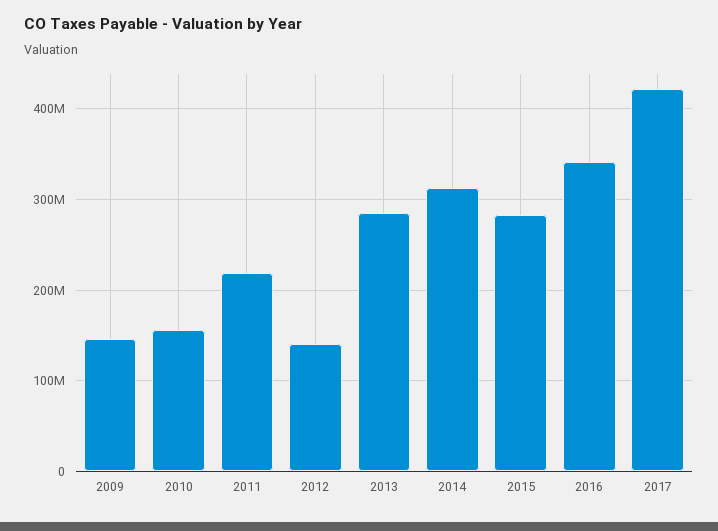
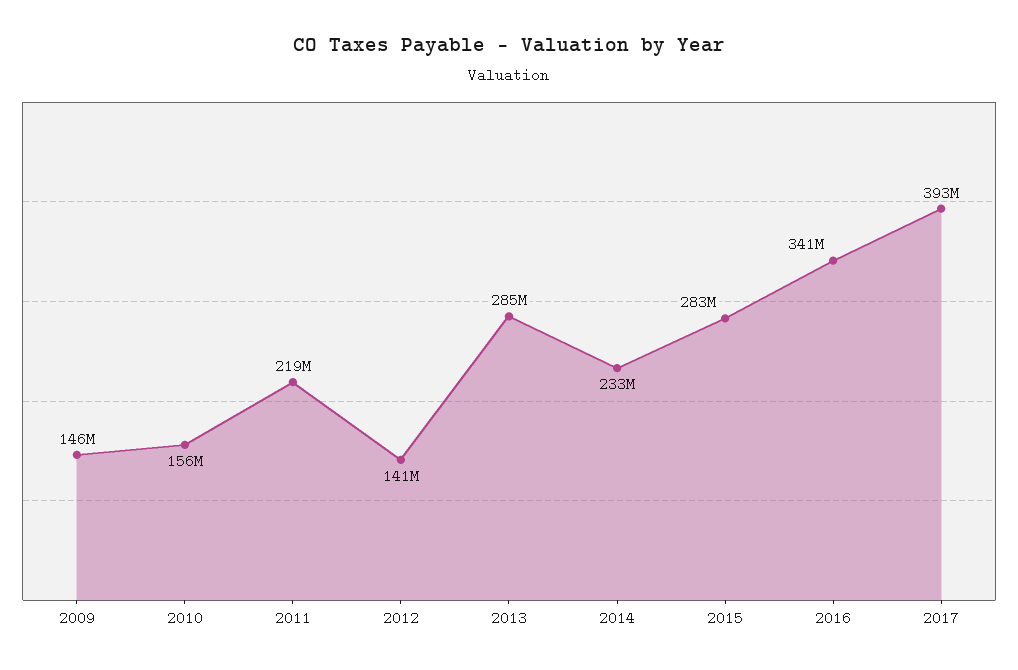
  {
    "2009": 146000000,
    "2010": 156000000,
    "2011": 219000000,
    "2012": 141000000,
    "2013": 285000000,
-   "2014": 310000000,
+   "2014": 233000000,
    "2015": 283000000,
    "2016": 341000000,
-   "2017": 420000000
+   "2017": 393000000
  }

